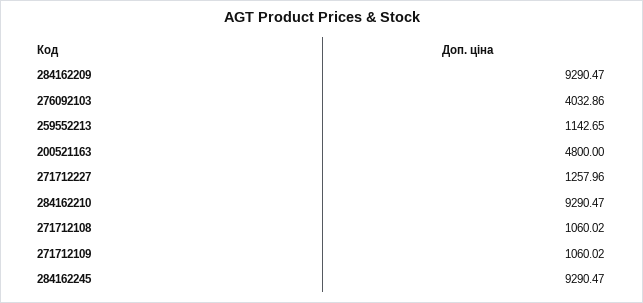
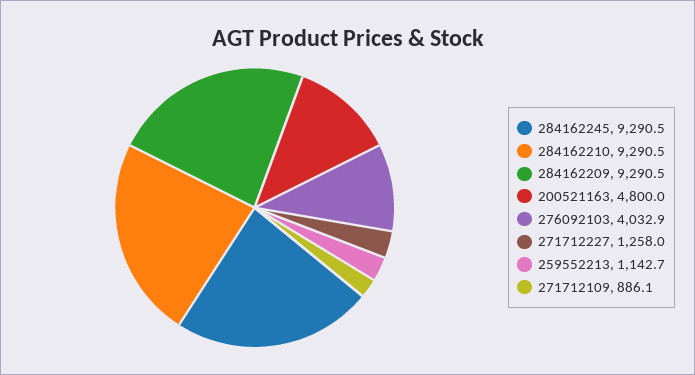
  {
    "284162209": 9290.47,
    "276092103": 4032.86,
    "259552213": 1142.65,
    "200521163": 4800,
    "271712227": 1257.96,
    "284162210": 9290.47,
-   "271712108": 1060.02,
-   "271712109": 1060.02,
+   "271712109": 886.1,
    "284162245": 9290.47
  }

